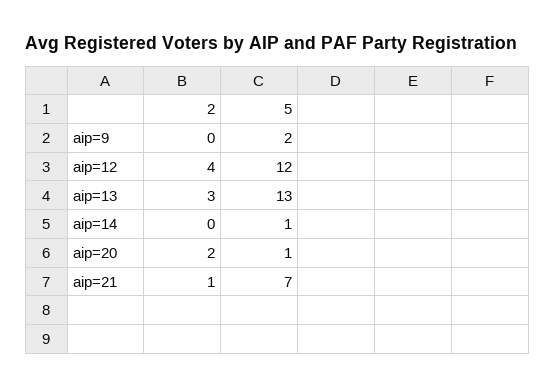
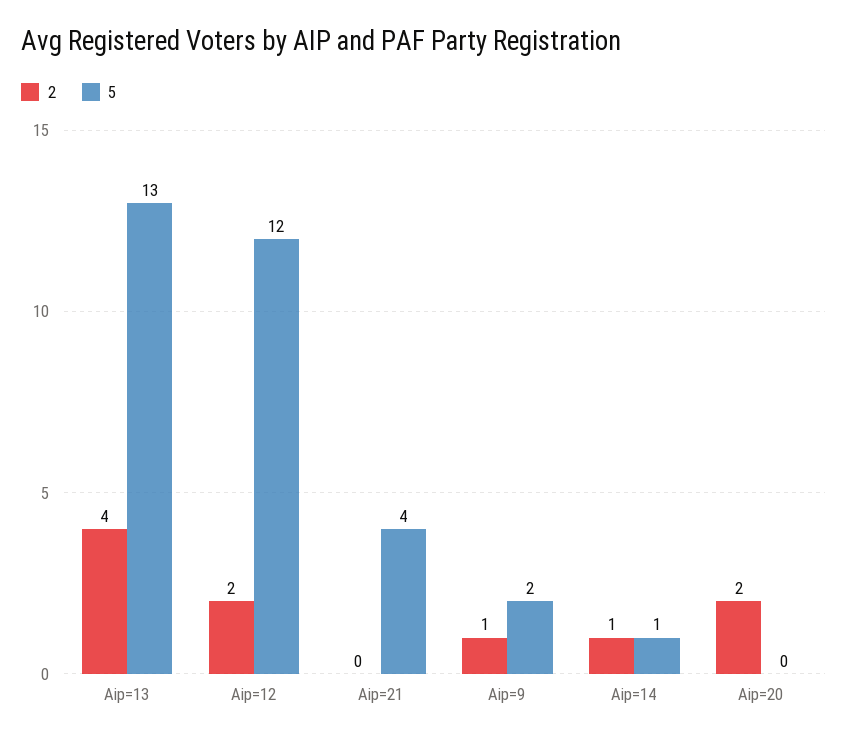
  {
    "2": {
-     "aip=9": 0,
+     "aip=9": 1,
-     "aip=12": 4,
+     "aip=12": 2,
-     "aip=13": 3,
+     "aip=13": 4,
-     "aip=14": 0,
+     "aip=14": 1,
      "aip=20": 2,
-     "aip=21": 1
+     "aip=21": 0
    },
    "5": {
      "aip=9": 2,
      "aip=12": 12,
      "aip=13": 13,
      "aip=14": 1,
-     "aip=20": 1,
+     "aip=20": 0,
-     "aip=21": 7
+     "aip=21": 4
    }
  }

